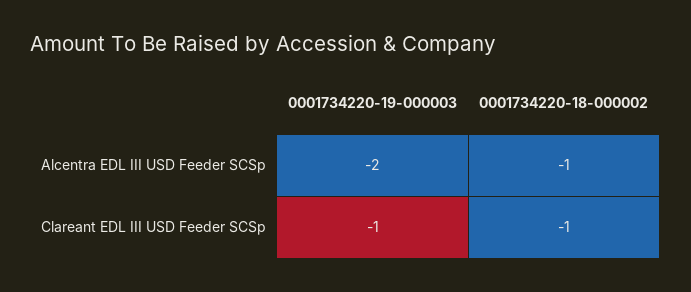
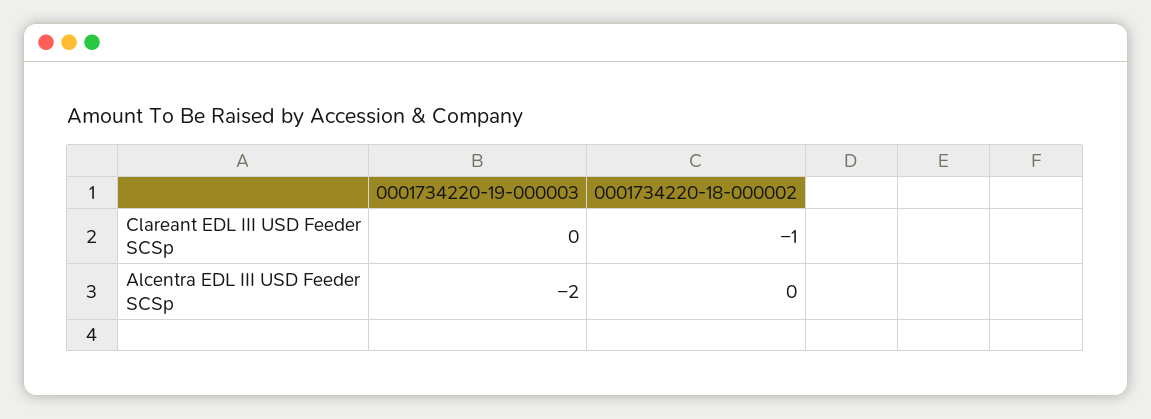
  {
    "0001734220-19-000003": {
      "Alcentra EDL III USD Feeder SCSp": -2,
-     "Clareant EDL III USD Feeder SCSp": -1
+     "Clareant EDL III USD Feeder SCSp": 0
    },
    "0001734220-18-000002": {
-     "Alcentra EDL III USD Feeder SCSp": -1,
+     "Alcentra EDL III USD Feeder SCSp": 0,
      "Clareant EDL III USD Feeder SCSp": -1
    }
  }

